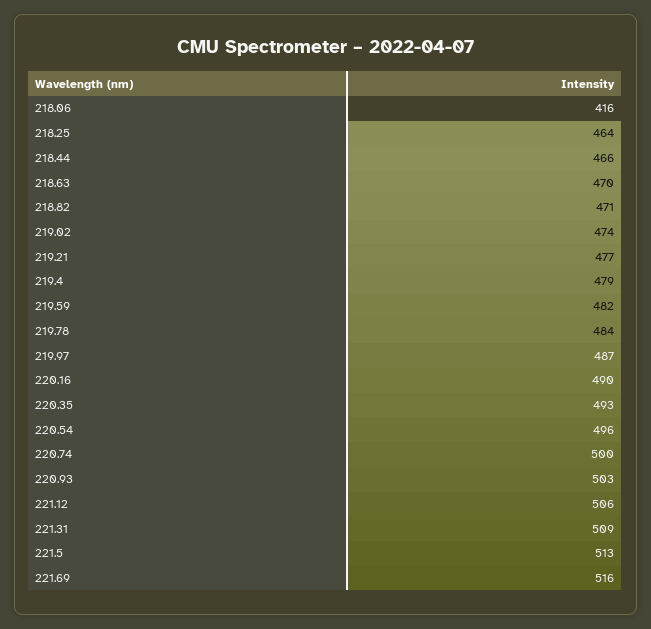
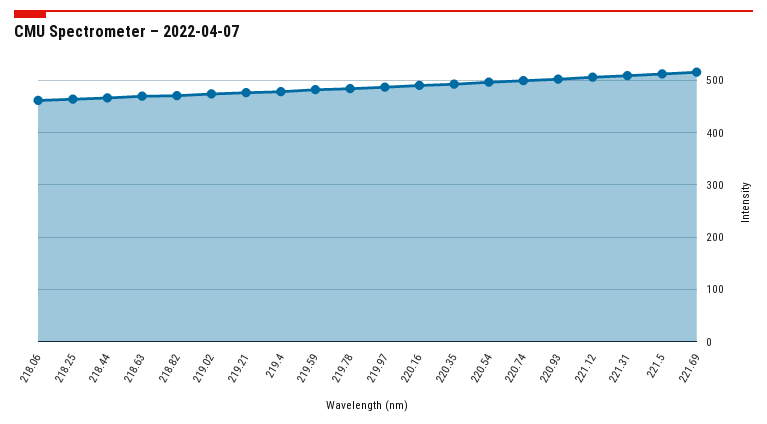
  {
-   "218.06": 416,
+   "218.06": 460,
    "218.25": 464,
    "218.44": 466,
    "218.63": 470,
    "218.82": 471,
    "219.02": 474,
    "219.21": 477,
    "219.4": 479,
    "219.59": 482,
    "219.78": 484,
    "219.97": 487,
    "220.16": 490,
    "220.35": 493,
    "220.54": 496,
    "220.74": 500,
    "220.93": 503,
    "221.12": 506,
    "221.31": 509,
    "221.5": 513,
    "221.69": 516
  }

